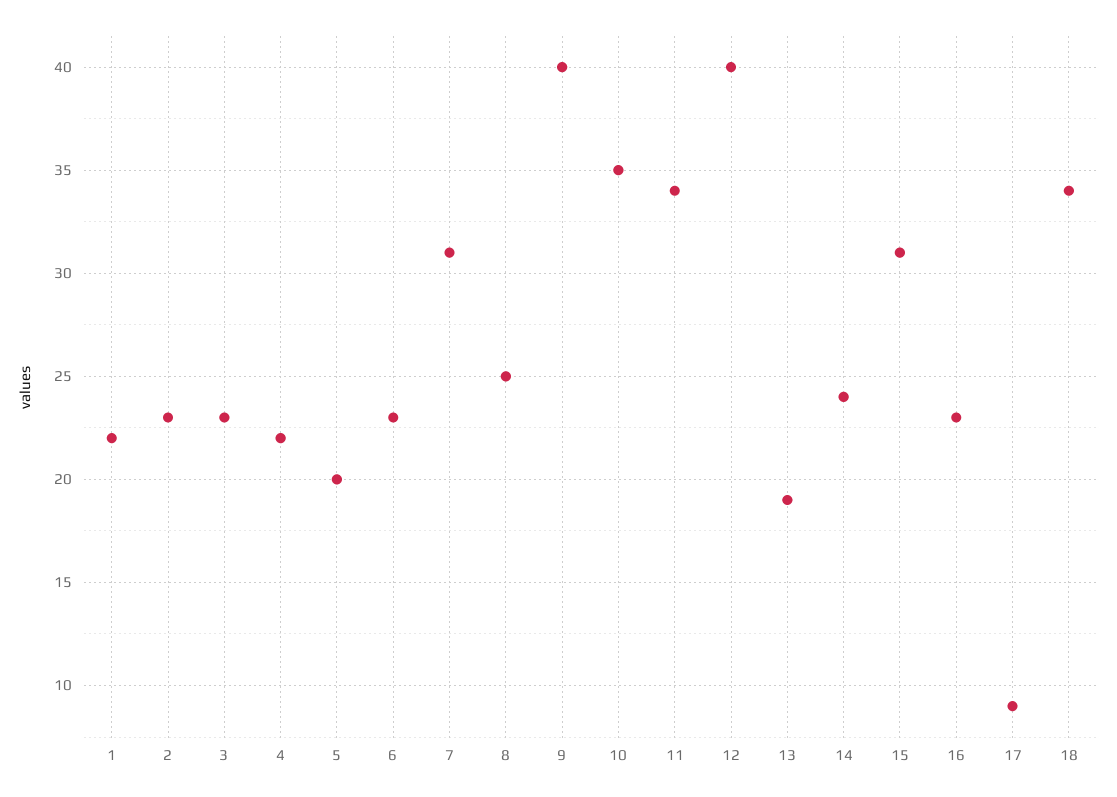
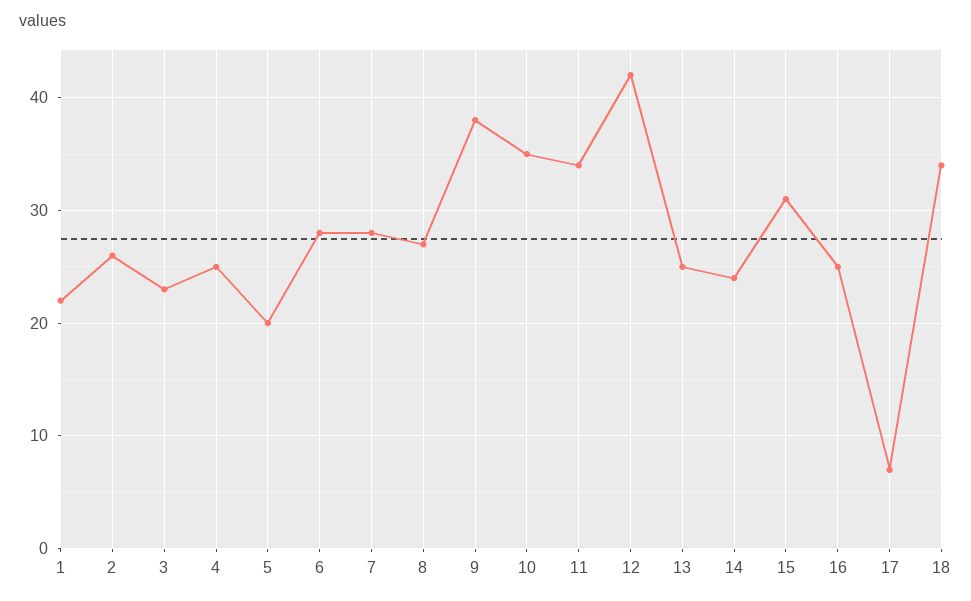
  {
    "1": 22,
-   "2": 23,
+   "2": 26,
    "3": 23,
-   "4": 22,
+   "4": 25,
    "5": 20,
-   "6": 23,
+   "6": 28,
-   "7": 31,
+   "7": 28,
-   "8": 25,
+   "8": 27,
-   "9": 40,
+   "9": 38,
    "10": 35,
    "11": 34,
-   "12": 40,
+   "12": 42,
-   "13": 19,
+   "13": 25,
    "14": 24,
    "15": 31,
-   "16": 23,
+   "16": 25,
-   "17": 9,
+   "17": 7,
    "18": 34
  }

